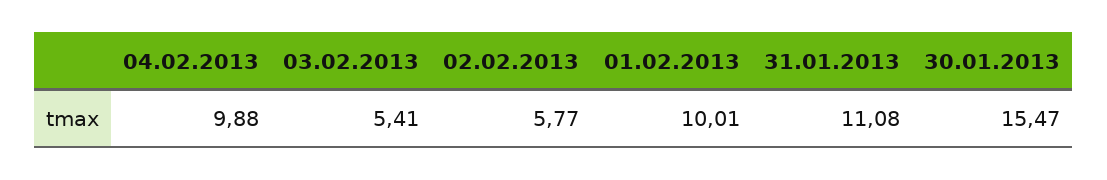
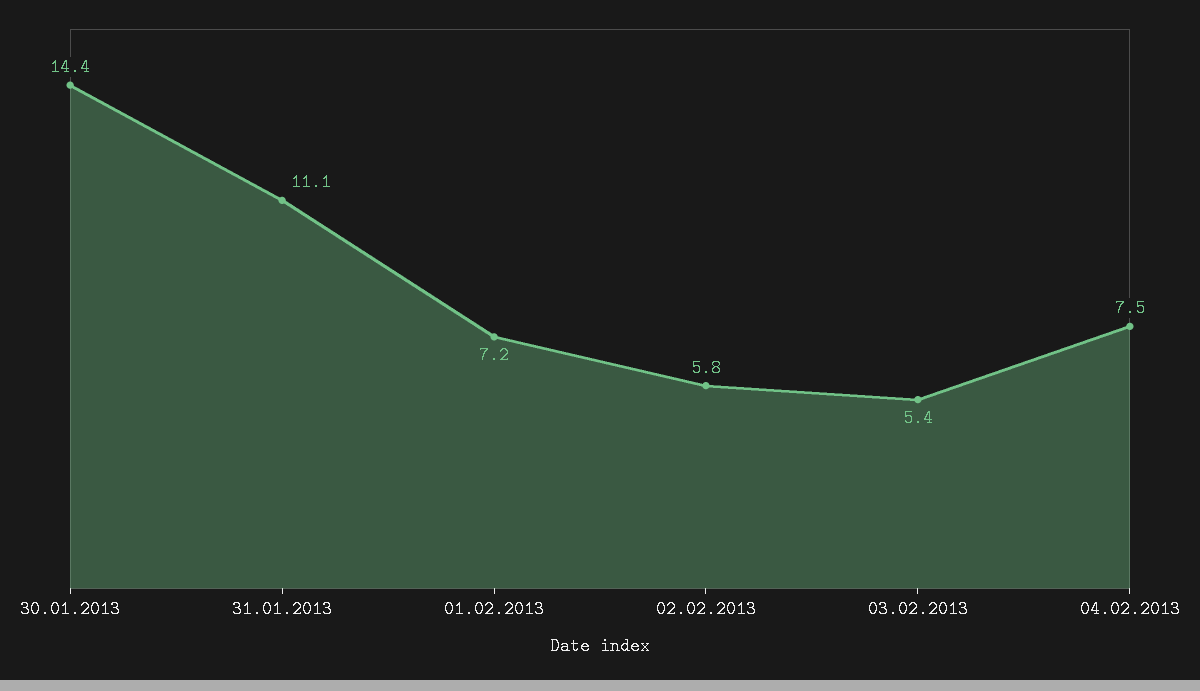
  {
-   "04.02.2013": 9.88,
+   "04.02.2013": 7.5,
    "03.02.2013": 5.41,
    "02.02.2013": 5.77,
-   "01.02.2013": 10.01,
+   "01.02.2013": 7.2,
    "31.01.2013": 11.08,
-   "30.01.2013": 15.47
+   "30.01.2013": 14.4
  }

